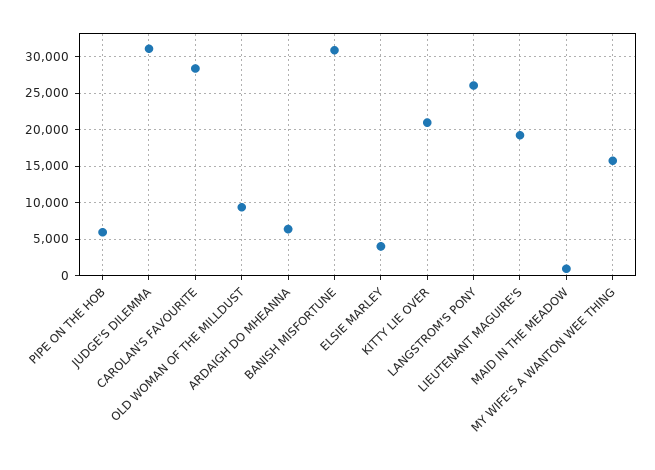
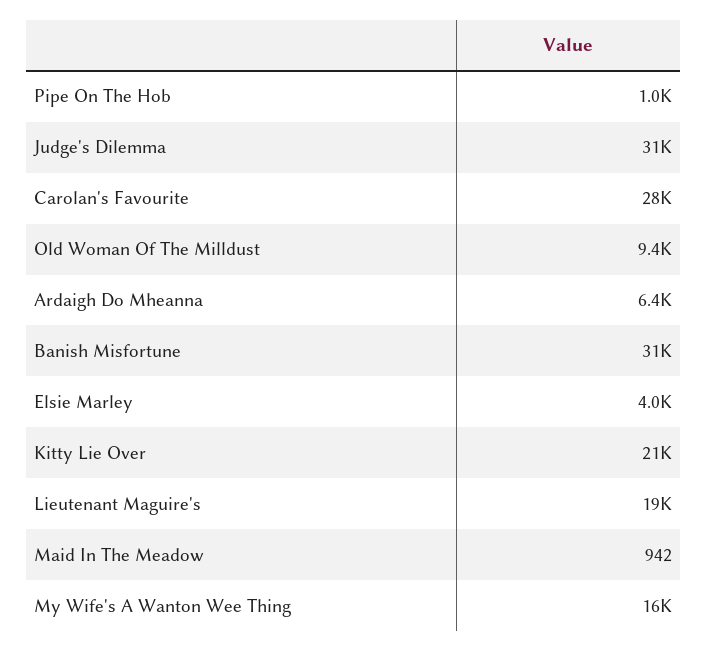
  {
-   "PIPE ON THE HOB": 6000,
+   "PIPE ON THE HOB": 1000,
    "JUDGE'S DILEMMA": 31000,
    "CAROLAN'S FAVOURITE": 28000,
    "OLD WOMAN OF THE MILLDUST": 9400,
    "ARDAIGH DO MHEANNA": 6400,
    "BANISH MISFORTUNE": 31000,
    "ELSIE MARLEY": 4000,
    "KITTY LIE OVER": 21000,
-   "LANGSTROM'S PONY": 26000,
    "LIEUTENANT MAGUIRE'S": 19000,
    "MAID IN THE MEADOW": 942,
    "MY WIFE'S A WANTON WEE THING": 16000
  }

